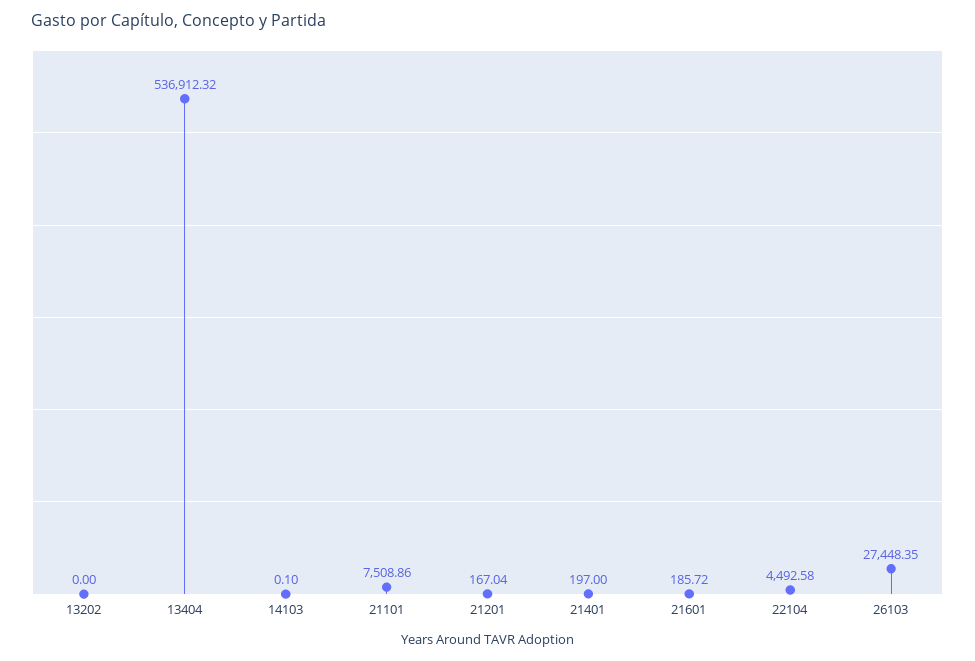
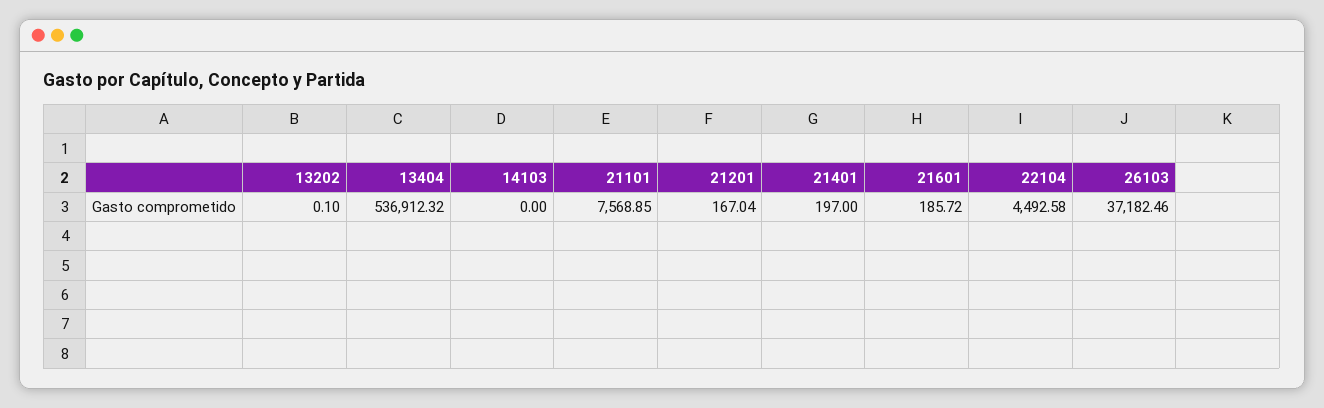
  {
-   "13202": 0,
+   "13202": 0.1,
    "13404": 536912.32,
-   "14103": 0.1,
+   "14103": 0,
-   "21101": 7508.86,
+   "21101": 7568.85,
    "21201": 167.04,
    "21401": 197,
    "21601": 185.72,
    "22104": 4492.58,
-   "26103": 27448.35
+   "26103": 37182.46
  }

